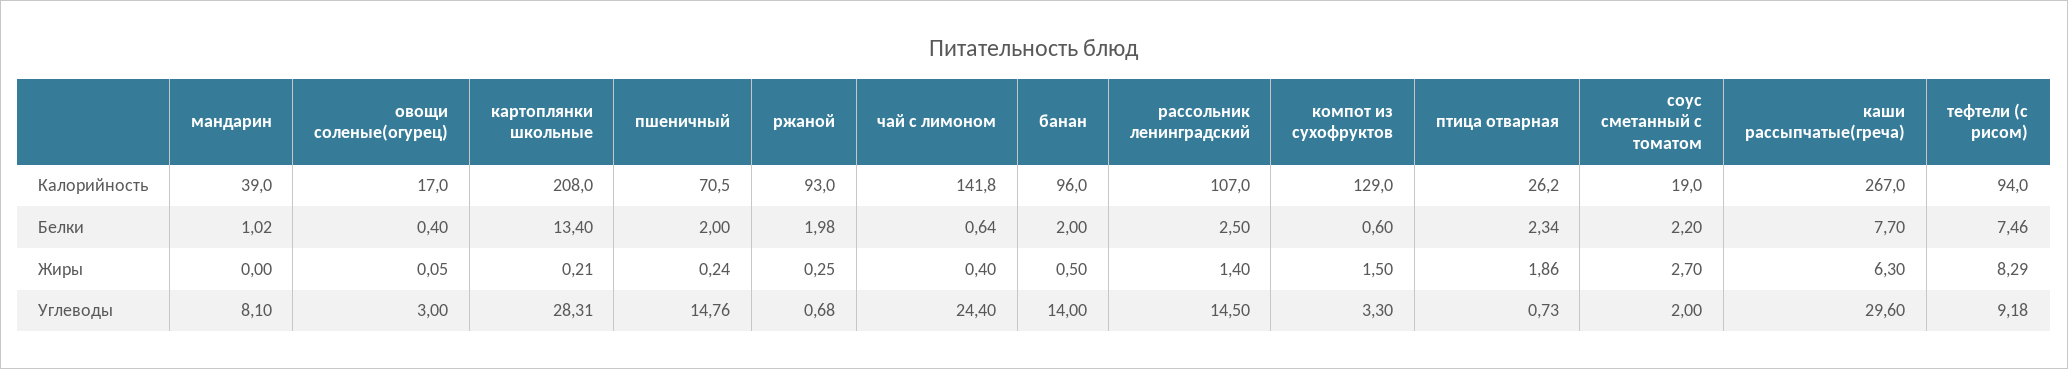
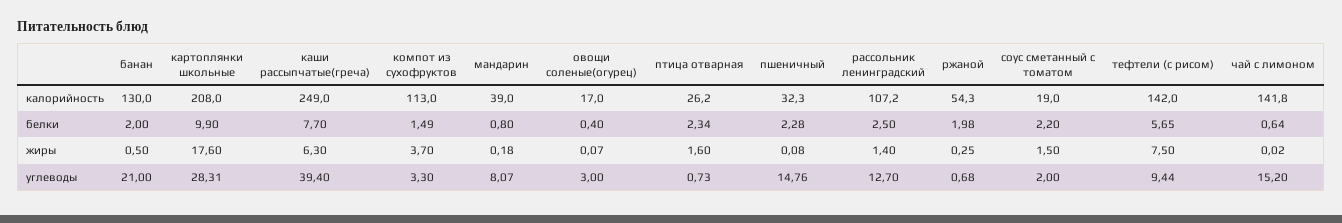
  {
    "мандарин": {
      "Калорийность": 39,
-     "Белки": 1.02,
+     "Белки": 0.8,
-     "Жиры": 0,
+     "Жиры": 0.18,
-     "Углеводы": 8.1
+     "Углеводы": 8.07
    },
    "овощи соленые(огурец)": {
      "Калорийность": 17,
      "Белки": 0.4,
-     "Жиры": 0.05,
+     "Жиры": 0.07,
      "Углеводы": 3
    },
    "картоплянки школьные": {
      "Калорийность": 208,
-     "Белки": 13.4,
+     "Белки": 9.9,
-     "Жиры": 0.21,
+     "Жиры": 17.6,
      "Углеводы": 28.31
    },
    "пшеничный": {
-     "Калорийность": 70.5,
+     "Калорийность": 32.3,
-     "Белки": 2,
+     "Белки": 2.28,
-     "Жиры": 0.24,
+     "Жиры": 0.08,
      "Углеводы": 14.76
    },
    "ржаной": {
-     "Калорийность": 93,
+     "Калорийность": 54.3,
      "Белки": 1.98,
      "Жиры": 0.25,
      "Углеводы": 0.68
    },
    "чай с лимоном": {
      "Калорийность": 141.8,
      "Белки": 0.64,
-     "Жиры": 0.4,
+     "Жиры": 0.02,
-     "Углеводы": 24.4
+     "Углеводы": 15.2
    },
    "банан": {
-     "Калорийность": 96,
+     "Калорийность": 130,
      "Белки": 2,
      "Жиры": 0.5,
-     "Углеводы": 14
+     "Углеводы": 21
    },
    "рассольник ленинградский": {
-     "Калорийность": 107,
+     "Калорийность": 107.2,
      "Белки": 2.5,
      "Жиры": 1.4,
-     "Углеводы": 14.5
+     "Углеводы": 12.7
    },
    "компот из сухофруктов": {
-     "Калорийность": 129,
+     "Калорийность": 113,
-     "Белки": 0.6,
+     "Белки": 1.49,
-     "Жиры": 1.5,
+     "Жиры": 3.7,
      "Углеводы": 3.3
    },
    "птица отварная": {
      "Калорийность": 26.2,
      "Белки": 2.34,
-     "Жиры": 1.86,
+     "Жиры": 1.6,
      "Углеводы": 0.73
    },
    "соус сметанный с томатом": {
      "Калорийность": 19,
      "Белки": 2.2,
-     "Жиры": 2.7,
+     "Жиры": 1.5,
      "Углеводы": 2
    },
    "каши рассыпчатые(греча)": {
-     "Калорийность": 267,
+     "Калорийность": 249,
      "Белки": 7.7,
      "Жиры": 6.3,
-     "Углеводы": 29.6
+     "Углеводы": 39.4
    },
    "тефтели (с рисом)": {
-     "Калорийность": 94,
+     "Калорийность": 142,
-     "Белки": 7.46,
+     "Белки": 5.65,
-     "Жиры": 8.29,
+     "Жиры": 7.5,
-     "Углеводы": 9.18
+     "Углеводы": 9.44
    }
  }

